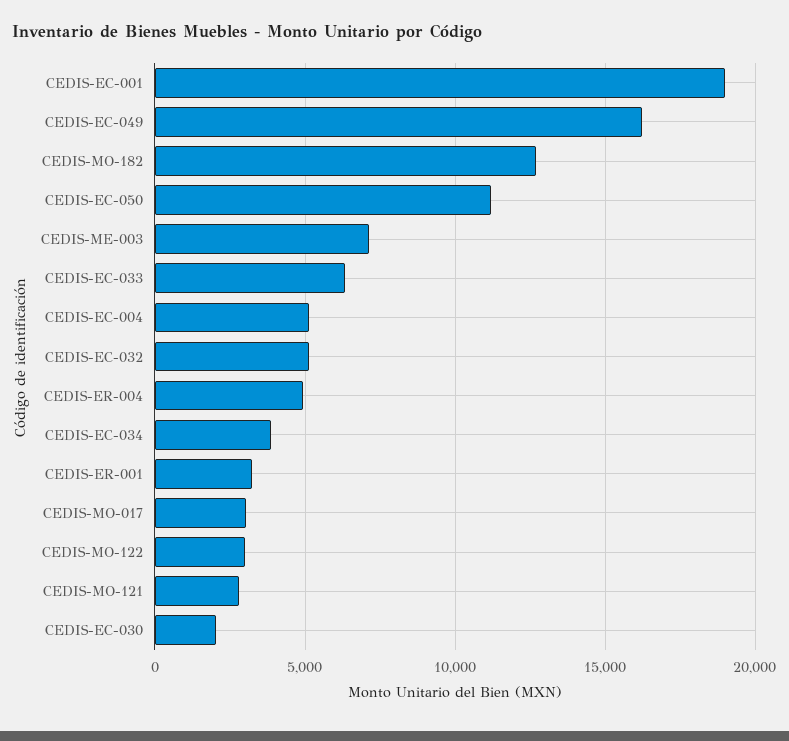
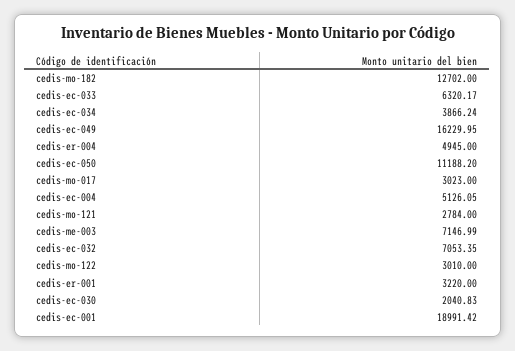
  {
    "CEDIS-EC-001": 18991.42,
    "CEDIS-EC-049": 16229.95,
    "CEDIS-MO-182": 12702,
    "CEDIS-EC-050": 11188.2,
    "CEDIS-ME-003": 7146.99,
    "CEDIS-EC-033": 6320.17,
    "CEDIS-EC-004": 5126.05,
-   "CEDIS-EC-032": 5000,
+   "CEDIS-EC-032": 7053.35,
    "CEDIS-ER-004": 4945,
    "CEDIS-EC-034": 3866.24,
    "CEDIS-ER-001": 3220,
    "CEDIS-MO-017": 3023,
    "CEDIS-MO-122": 3010,
    "CEDIS-MO-121": 2784,
    "CEDIS-EC-030": 2040.83
  }

